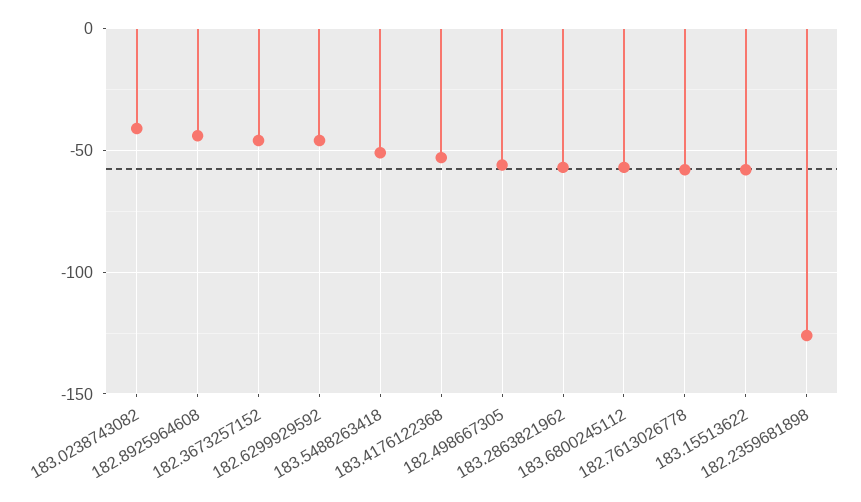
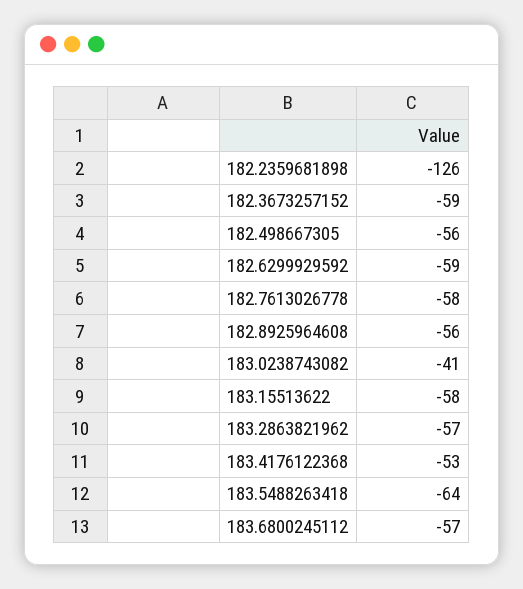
  {
    "183.0238743082": -41,
-   "182.8925964608": -45,
+   "182.8925964608": -56,
-   "182.3673257152": -45,
+   "182.3673257152": -59,
-   "182.6299929592": -45,
+   "182.6299929592": -59,
-   "183.5488263418": -50,
+   "183.5488263418": -64,
    "183.4176122368": -53,
    "182.498667305": -56,
    "183.2863821962": -57,
    "183.6800245112": -57,
    "182.7613026778": -58,
    "183.15513622": -58,
    "182.2359681898": -126
  }

